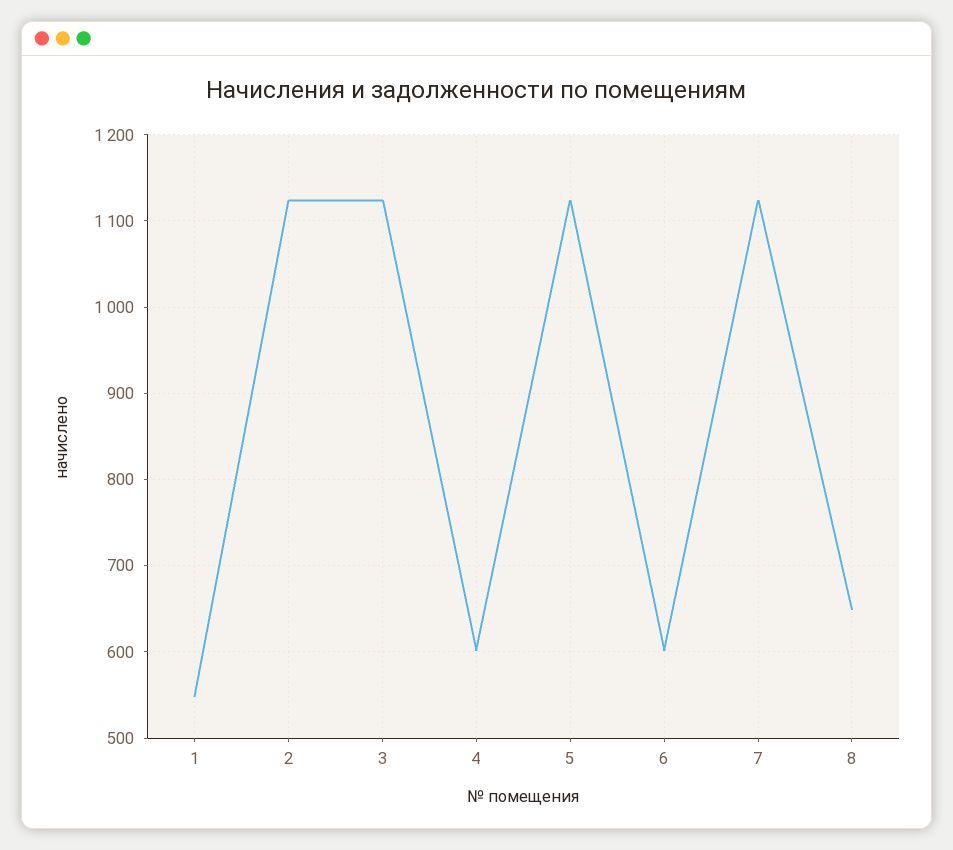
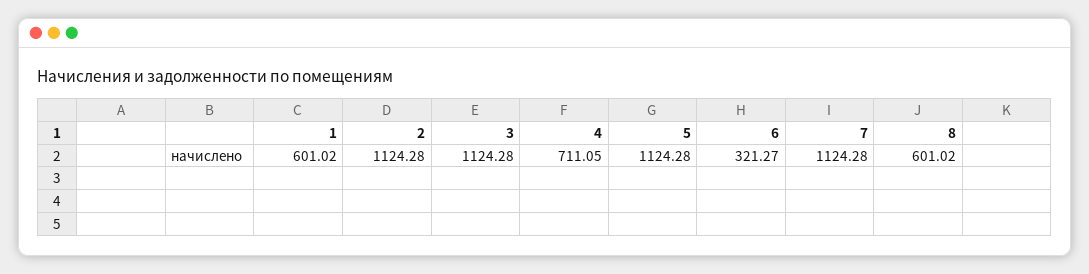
  {
-   "1": 550,
+   "1": 601.02,
    "2": 1124.28,
    "3": 1124.28,
-   "4": 600,
+   "4": 711.05,
    "5": 1124.28,
-   "6": 600,
+   "6": 321.27,
    "7": 1124.28,
-   "8": 650
+   "8": 601.02
  }

